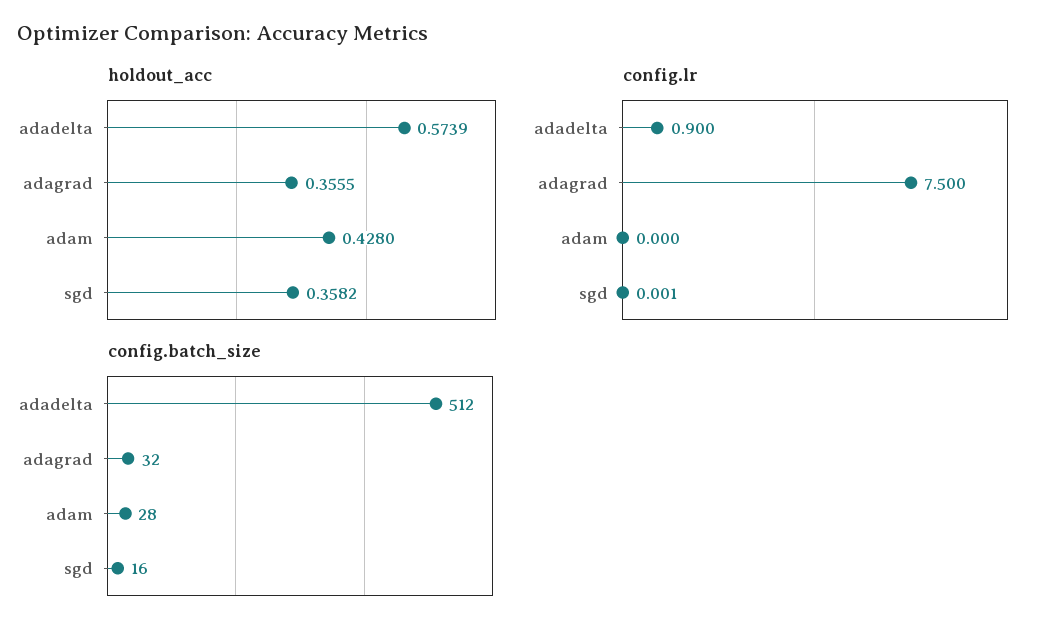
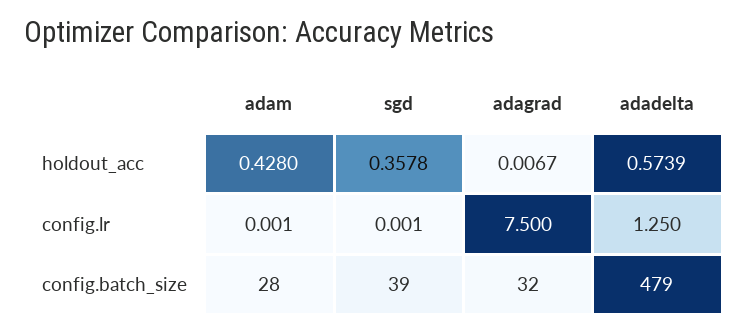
  {
    "holdout_acc": {
      "adadelta": 0.5739,
-     "adagrad": 0.3555,
+     "adagrad": 0.0067,
      "adam": 0.428,
-     "sgd": 0.3582
+     "sgd": 0.3578
    },
    "config.lr": {
-     "adadelta": 0.9,
+     "adadelta": 1.25,
      "adagrad": 7.5,
-     "adam": 0,
+     "adam": 0.001,
      "sgd": 0.001
    },
    "config.batch_size": {
-     "adadelta": 512,
+     "adadelta": 479,
      "adagrad": 32,
      "adam": 28,
-     "sgd": 16
+     "sgd": 39
    }
  }

